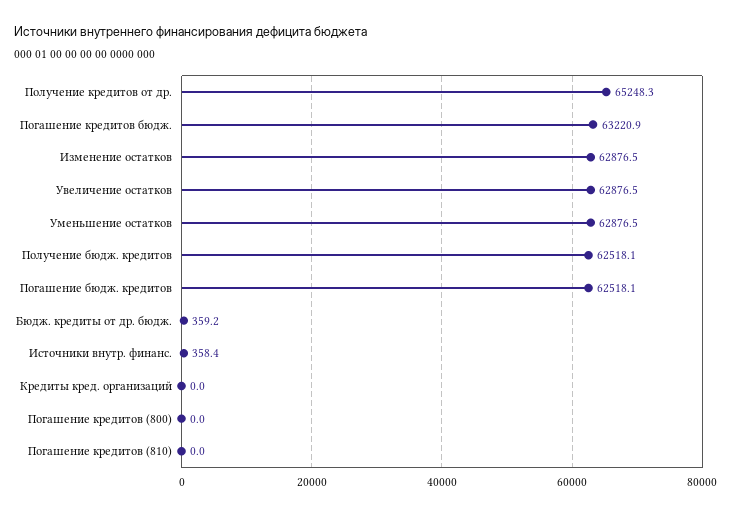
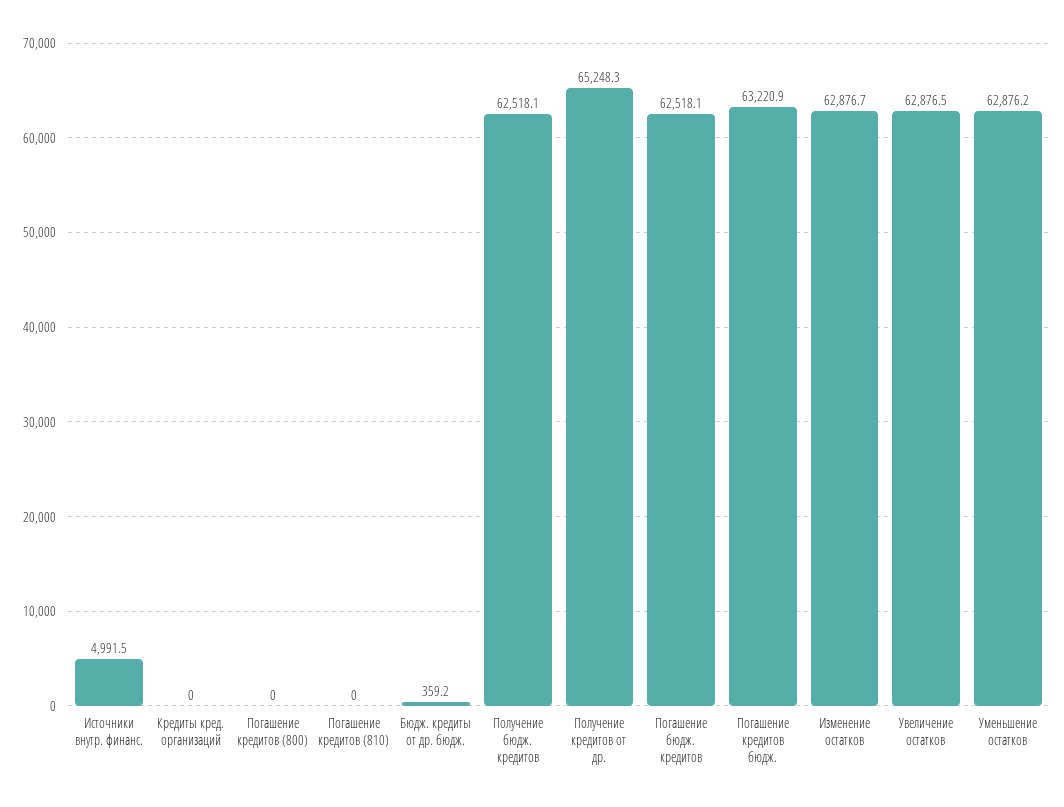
  {
    "Получение кредитов от др.": 65248.3,
    "Погашение кредитов бюдж.": 63220.9,
-   "Изменение остатков": 62876.5,
+   "Изменение остатков": 62876.7,
    "Увеличение остатков": 62876.5,
-   "Уменьшение остатков": 62876.5,
+   "Уменьшение остатков": 62876.2,
    "Получение бюдж. кредитов": 62518.1,
    "Погашение бюдж. кредитов": 62518.1,
    "Бюдж. кредиты от др. бюдж.": 359.2,
-   "Источники внутр. финанс.": 358.4,
+   "Источники внутр. финанс.": 4991.5,
    "Кредиты кред. организаций": 0,
    "Погашение кредитов (800)": 0,
    "Погашение кредитов (810)": 0
  }

